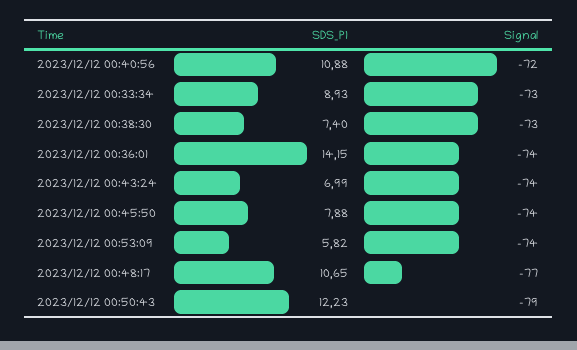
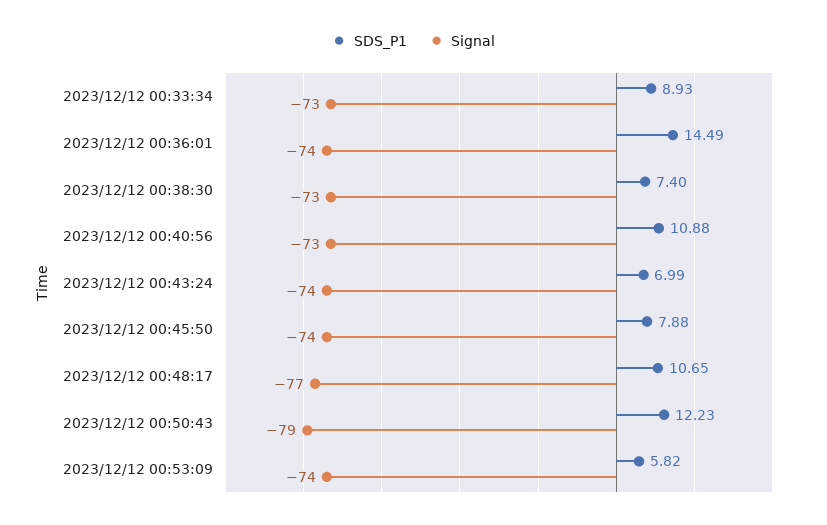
  {
    "SDS_P1": {
      "2023/12/12 00:40:56": 10.88,
      "2023/12/12 00:33:34": 8.93,
      "2023/12/12 00:38:30": 7.4,
-     "2023/12/12 00:36:01": 14.15,
+     "2023/12/12 00:36:01": 14.49,
      "2023/12/12 00:43:24": 6.99,
      "2023/12/12 00:45:50": 7.88,
      "2023/12/12 00:53:09": 5.82,
      "2023/12/12 00:48:17": 10.65,
      "2023/12/12 00:50:43": 12.23
    },
    "Signal": {
-     "2023/12/12 00:40:56": -72,
+     "2023/12/12 00:40:56": -73,
      "2023/12/12 00:33:34": -73,
      "2023/12/12 00:38:30": -73,
      "2023/12/12 00:36:01": -74,
      "2023/12/12 00:43:24": -74,
      "2023/12/12 00:45:50": -74,
      "2023/12/12 00:53:09": -74,
      "2023/12/12 00:48:17": -77,
      "2023/12/12 00:50:43": -79
    }
  }

